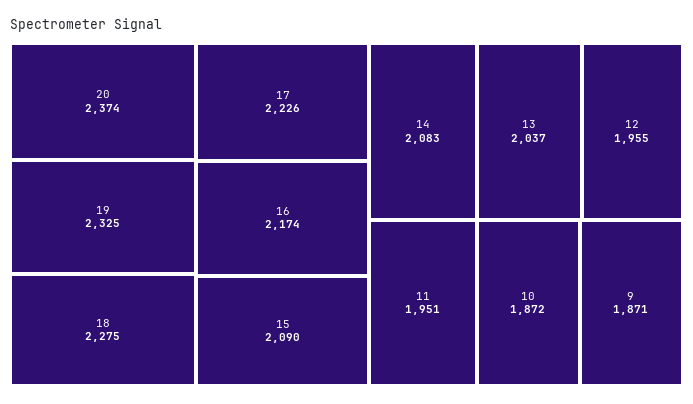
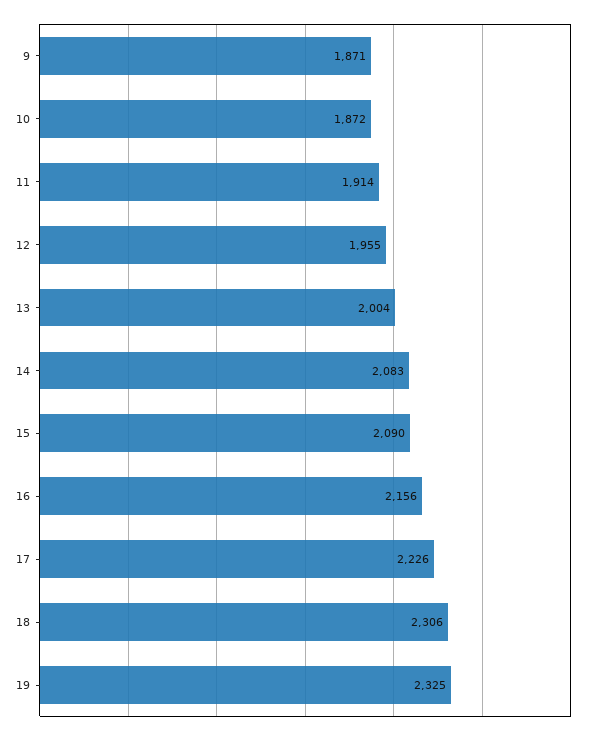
  {
-   "20": 2374,
    "19": 2325,
-   "18": 2275,
+   "18": 2306,
    "17": 2226,
-   "16": 2174,
+   "16": 2156,
    "15": 2090,
    "14": 2083,
-   "13": 2037,
+   "13": 2004,
    "12": 1955,
-   "11": 1951,
+   "11": 1914,
    "10": 1872,
    "9": 1871
  }

